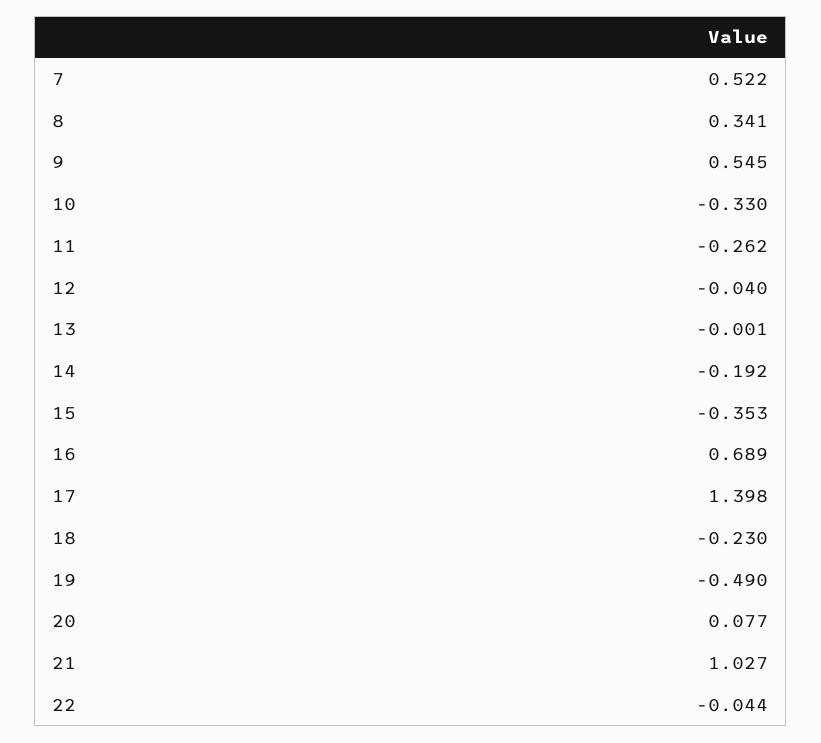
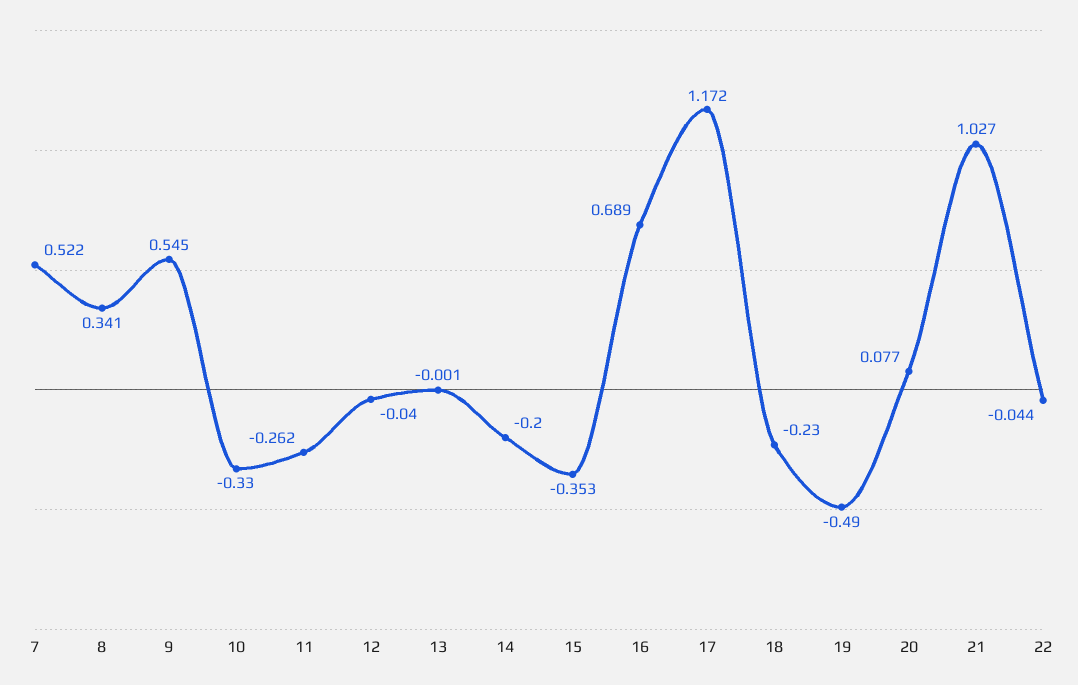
  {
    "7": 0.522,
    "8": 0.341,
    "9": 0.545,
    "10": -0.33,
    "11": -0.262,
    "12": -0.04,
    "13": -0.001,
-   "14": -0.192,
+   "14": -0.2,
    "15": -0.353,
    "16": 0.689,
-   "17": 1.398,
+   "17": 1.172,
    "18": -0.23,
    "19": -0.49,
    "20": 0.077,
    "21": 1.027,
    "22": -0.044
  }

